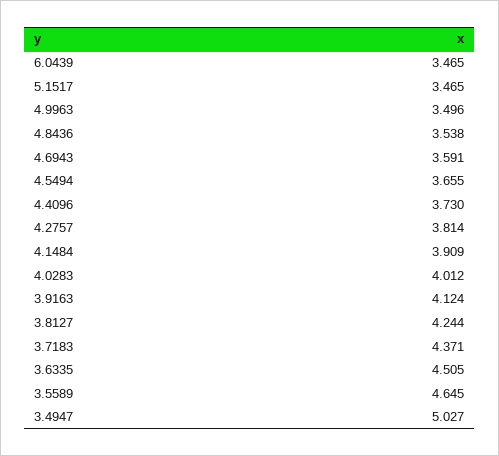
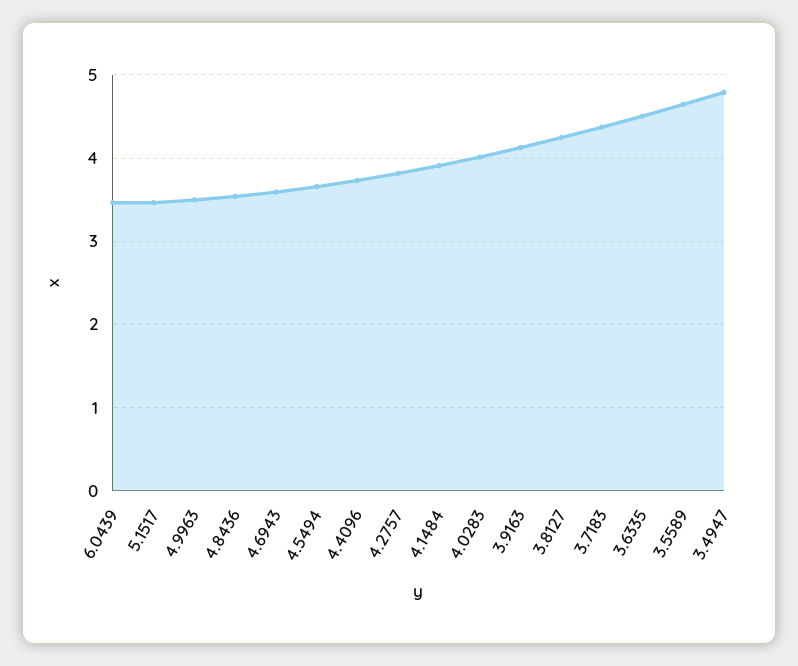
  {
    "6.0439": 3.465,
    "5.1517": 3.465,
    "4.9963": 3.496,
    "4.8436": 3.538,
    "4.6943": 3.591,
    "4.5494": 3.655,
    "4.4096": 3.73,
    "4.2757": 3.814,
    "4.1484": 3.909,
    "4.0283": 4.012,
    "3.9163": 4.124,
    "3.8127": 4.244,
    "3.7183": 4.371,
    "3.6335": 4.505,
    "3.5589": 4.645,
-   "3.4947": 5.027
+   "3.4947": 4.8
  }

